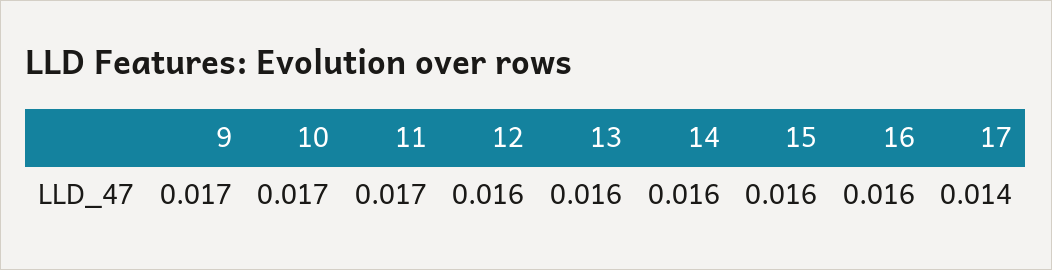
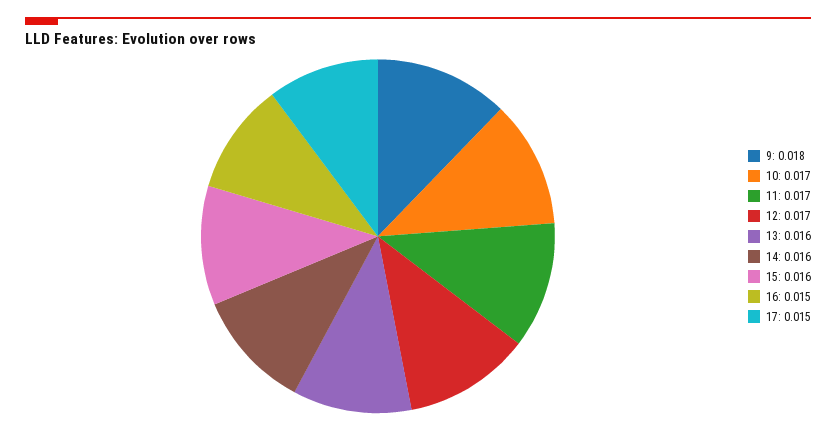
  {
-   "9": 0.017,
+   "9": 0.018,
    "10": 0.017,
    "11": 0.017,
-   "12": 0.016,
+   "12": 0.017,
    "13": 0.016,
    "14": 0.016,
    "15": 0.016,
-   "16": 0.016,
+   "16": 0.015,
-   "17": 0.014
+   "17": 0.015
  }

